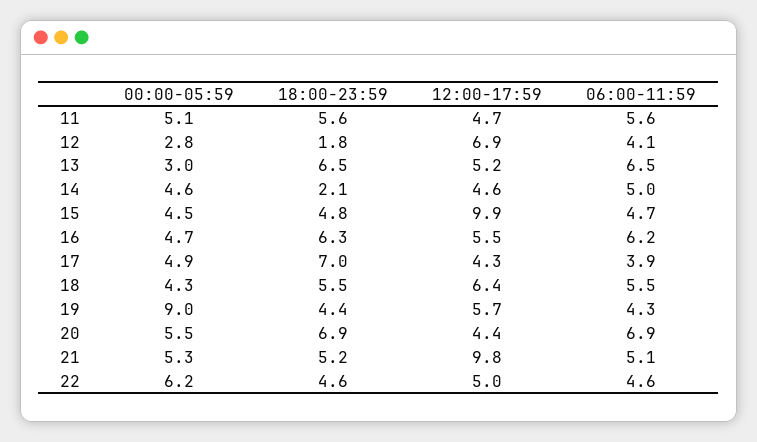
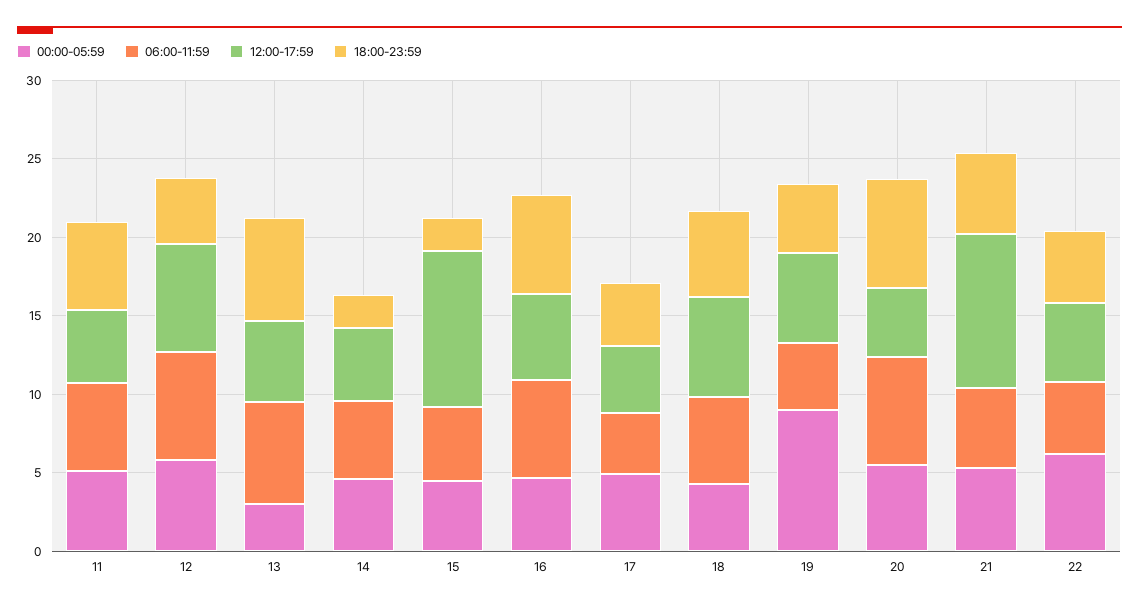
  {
    "00:00-05:59": {
      "11": 5.1,
-     "12": 2.8,
+     "12": 6,
      "13": 3,
      "14": 4.6,
      "15": 4.5,
      "16": 4.7,
      "17": 4.9,
      "18": 4.3,
      "19": 9,
      "20": 5.5,
      "21": 5.3,
      "22": 6.2
    },
    "18:00-23:59": {
      "11": 5.6,
-     "12": 1.8,
+     "12": 4,
      "13": 6.5,
      "14": 2.1,
-     "15": 4.8,
+     "15": 2,
      "16": 6.3,
-     "17": 7,
+     "17": 4,
      "18": 5.5,
      "19": 4.4,
      "20": 6.9,
      "21": 5.2,
      "22": 4.6
    },
    "12:00-17:59": {
      "11": 4.7,
      "12": 6.9,
      "13": 5.2,
      "14": 4.6,
      "15": 9.9,
      "16": 5.5,
      "17": 4.3,
      "18": 6.4,
      "19": 5.7,
      "20": 4.4,
      "21": 9.8,
      "22": 5
    },
    "06:00-11:59": {
      "11": 5.6,
-     "12": 4.1,
+     "12": 7,
      "13": 6.5,
      "14": 5,
      "15": 4.7,
      "16": 6.2,
      "17": 3.9,
      "18": 5.5,
      "19": 4.3,
      "20": 6.9,
      "21": 5.1,
      "22": 4.6
    }
  }

